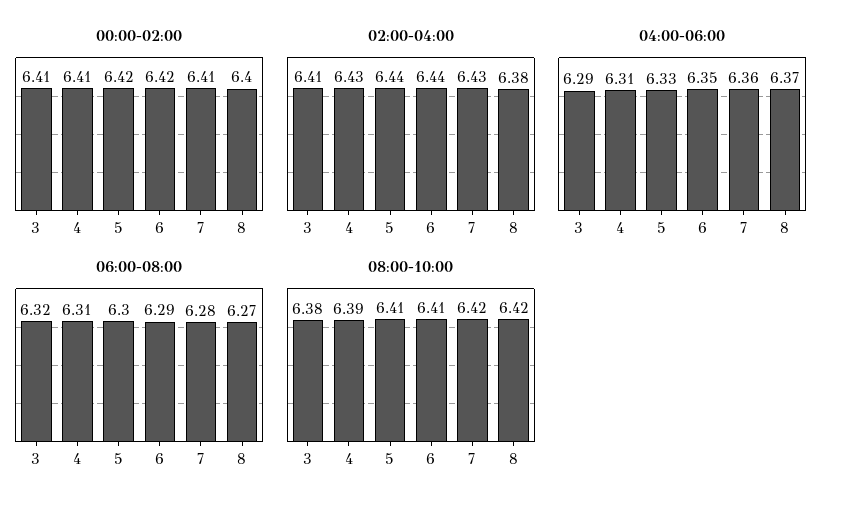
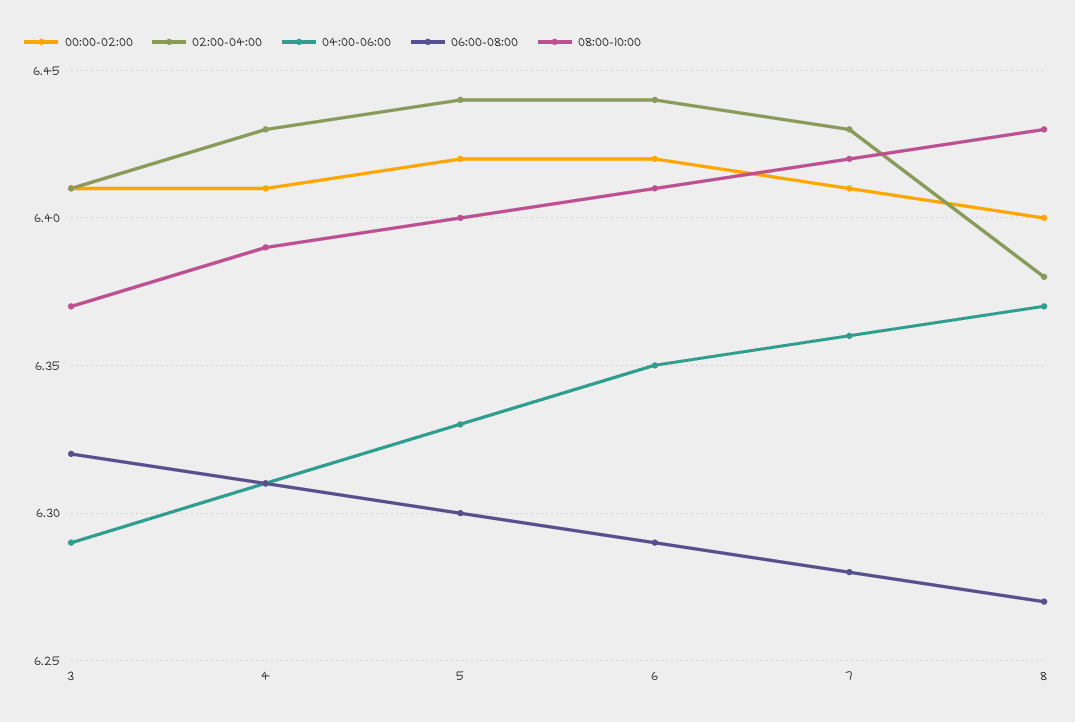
  {
    "00:00-02:00": {
      "3": 6.41,
      "4": 6.41,
      "5": 6.42,
      "6": 6.42,
      "7": 6.41,
      "8": 6.4
    },
    "02:00-04:00": {
      "3": 6.41,
      "4": 6.43,
      "5": 6.44,
      "6": 6.44,
      "7": 6.43,
      "8": 6.38
    },
    "04:00-06:00": {
      "3": 6.29,
      "4": 6.31,
      "5": 6.33,
      "6": 6.35,
      "7": 6.36,
      "8": 6.37
    },
    "06:00-08:00": {
      "3": 6.32,
      "4": 6.31,
      "5": 6.3,
      "6": 6.29,
      "7": 6.28,
      "8": 6.27
    },
    "08:00-10:00": {
-     "3": 6.38,
+     "3": 6.37,
      "4": 6.39,
-     "5": 6.41,
+     "5": 6.4,
      "6": 6.41,
      "7": 6.42,
-     "8": 6.42
+     "8": 6.43
    }
  }

